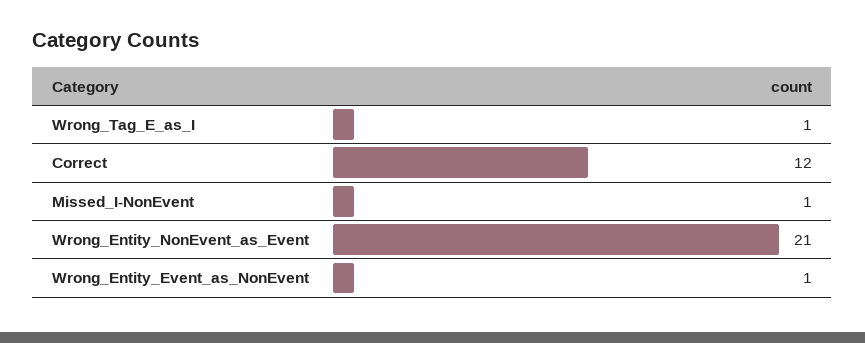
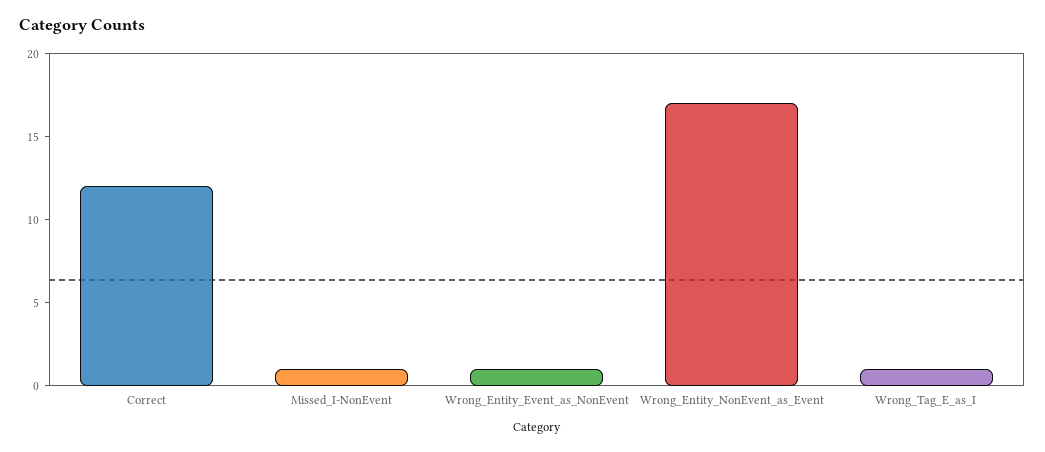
  {
    "Wrong_Tag_E_as_I": 1,
    "Correct": 12,
    "Missed_I-NonEvent": 1,
-   "Wrong_Entity_NonEvent_as_Event": 21,
+   "Wrong_Entity_NonEvent_as_Event": 17,
    "Wrong_Entity_Event_as_NonEvent": 1
  }

